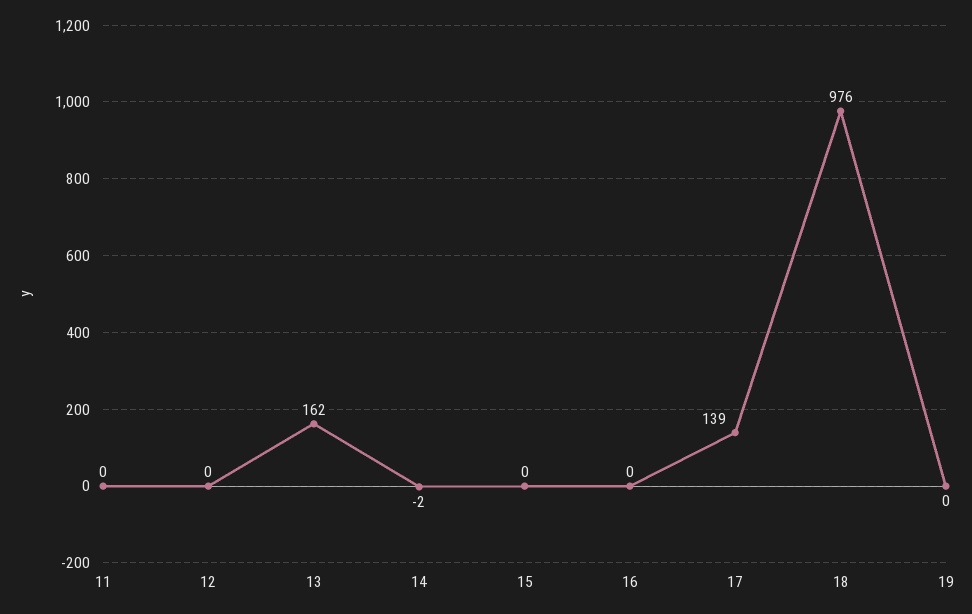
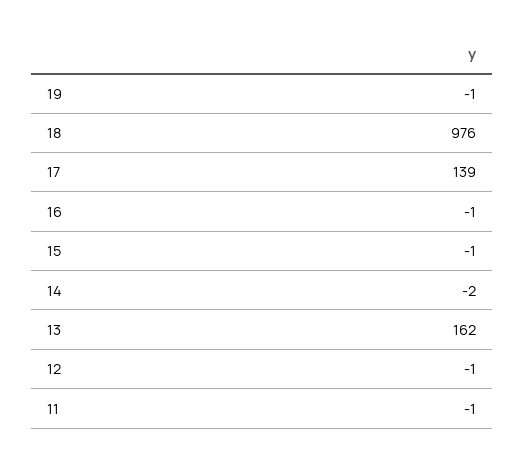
  {
-   "11": 0,
+   "11": -1,
-   "12": 0,
+   "12": -1,
    "13": 162,
    "14": -2,
-   "15": 0,
+   "15": -1,
-   "16": 0,
+   "16": -1,
    "17": 139,
    "18": 976,
-   "19": 0
+   "19": -1
  }

